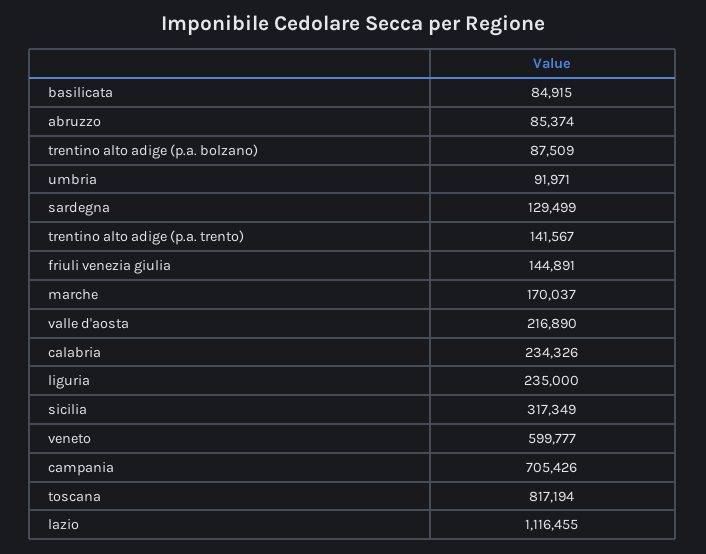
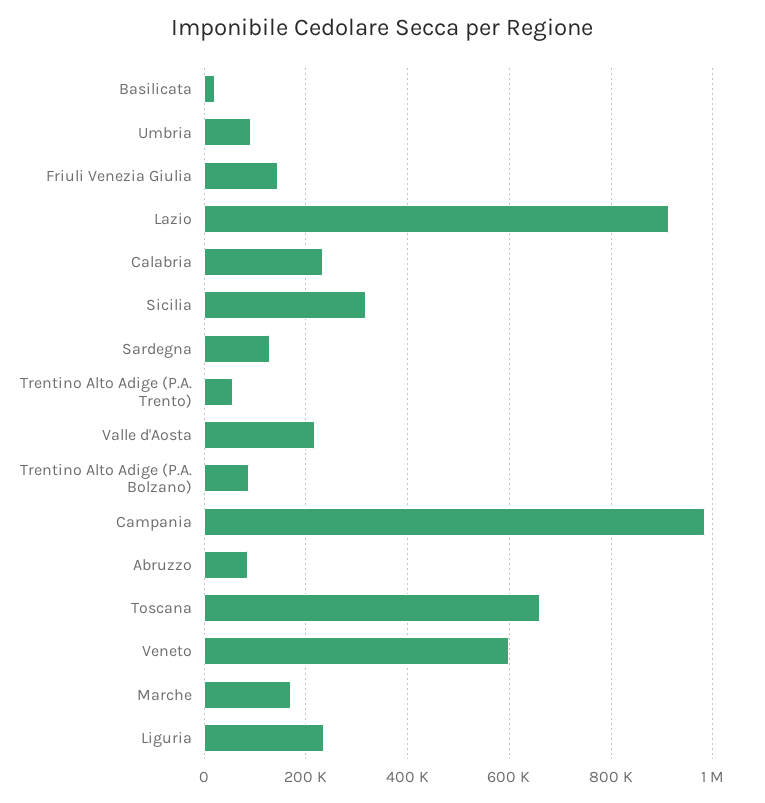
  {
-   "basilicata": 84915,
+   "basilicata": 20000,
    "abruzzo": 85374,
    "trentino alto adige (p.a. bolzano)": 87509,
    "umbria": 91971,
    "sardegna": 129499,
-   "trentino alto adige (p.a. trento)": 141567,
+   "trentino alto adige (p.a. trento)": 60000,
    "friuli venezia giulia": 144891,
    "marche": 170037,
    "valle d'aosta": 216890,
    "calabria": 234326,
    "liguria": 235000,
    "sicilia": 317349,
    "veneto": 599777,
-   "campania": 705426,
+   "campania": 980000,
-   "toscana": 817194,
+   "toscana": 660000,
-   "lazio": 1116455
+   "lazio": 920000
  }

